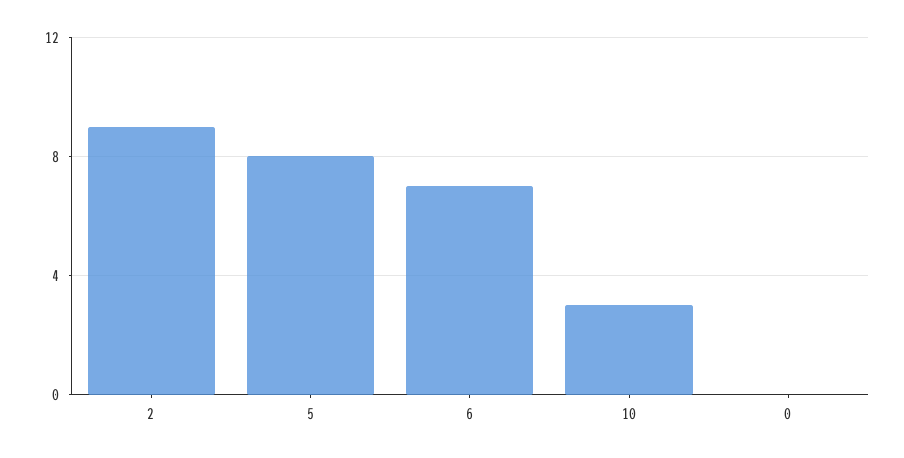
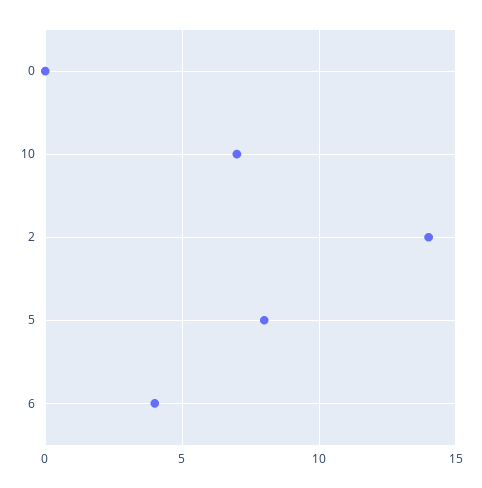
  {
-   "2": 9,
+   "2": 14,
    "5": 8,
-   "6": 7,
+   "6": 4,
-   "10": 3,
+   "10": 7,
    "0": 0
  }

